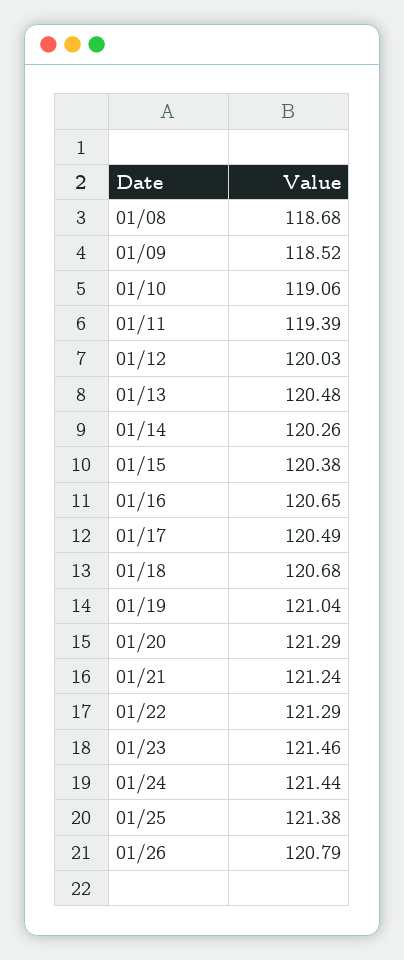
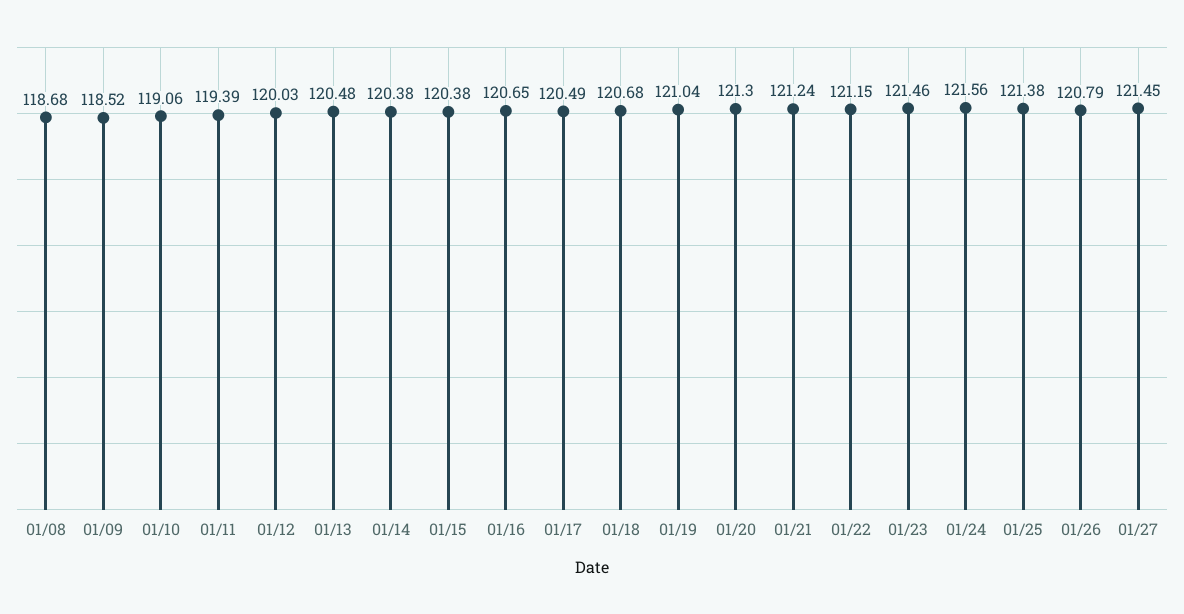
  {
    "01/08": 118.68,
    "01/09": 118.52,
    "01/10": 119.06,
    "01/11": 119.39,
    "01/12": 120.03,
    "01/13": 120.48,
-   "01/14": 120.26,
+   "01/14": 120.38,
    "01/15": 120.38,
    "01/16": 120.65,
    "01/17": 120.49,
    "01/18": 120.68,
    "01/19": 121.04,
-   "01/20": 121.29,
+   "01/20": 121.3,
    "01/21": 121.24,
-   "01/22": 121.29,
+   "01/22": 121.15,
    "01/23": 121.46,
-   "01/24": 121.44,
+   "01/24": 121.56,
    "01/25": 121.38,
-   "01/26": 120.79
+   "01/26": 120.79,
+   "01/27": 121.45
  }

